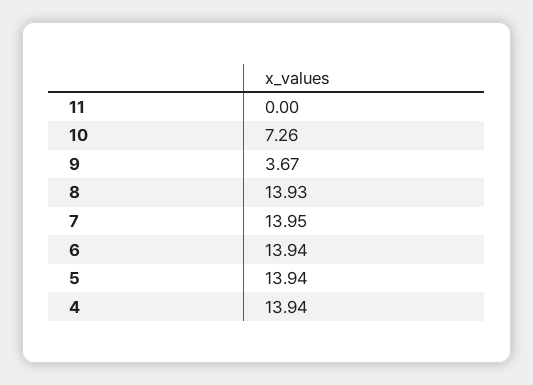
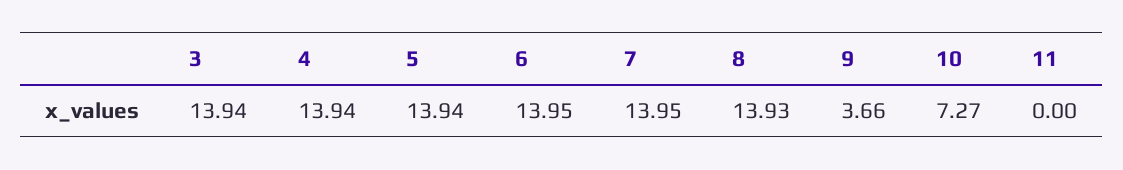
  {
    "11": 0,
-   "10": 7.26,
+   "10": 7.27,
-   "9": 3.67,
+   "9": 3.66,
    "8": 13.93,
    "7": 13.95,
-   "6": 13.94,
+   "6": 13.95,
    "5": 13.94,
-   "4": 13.94
+   "4": 13.94,
+   "3": 13.94
  }

